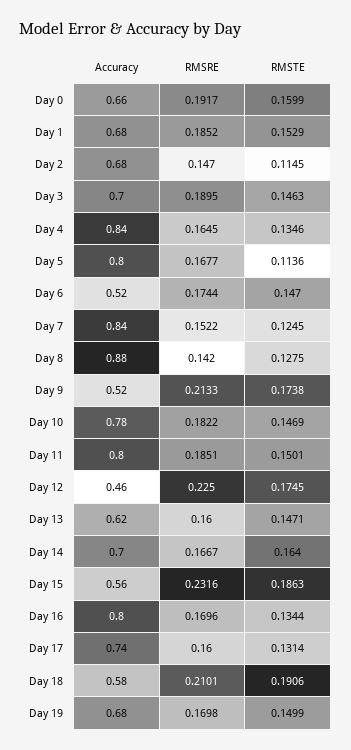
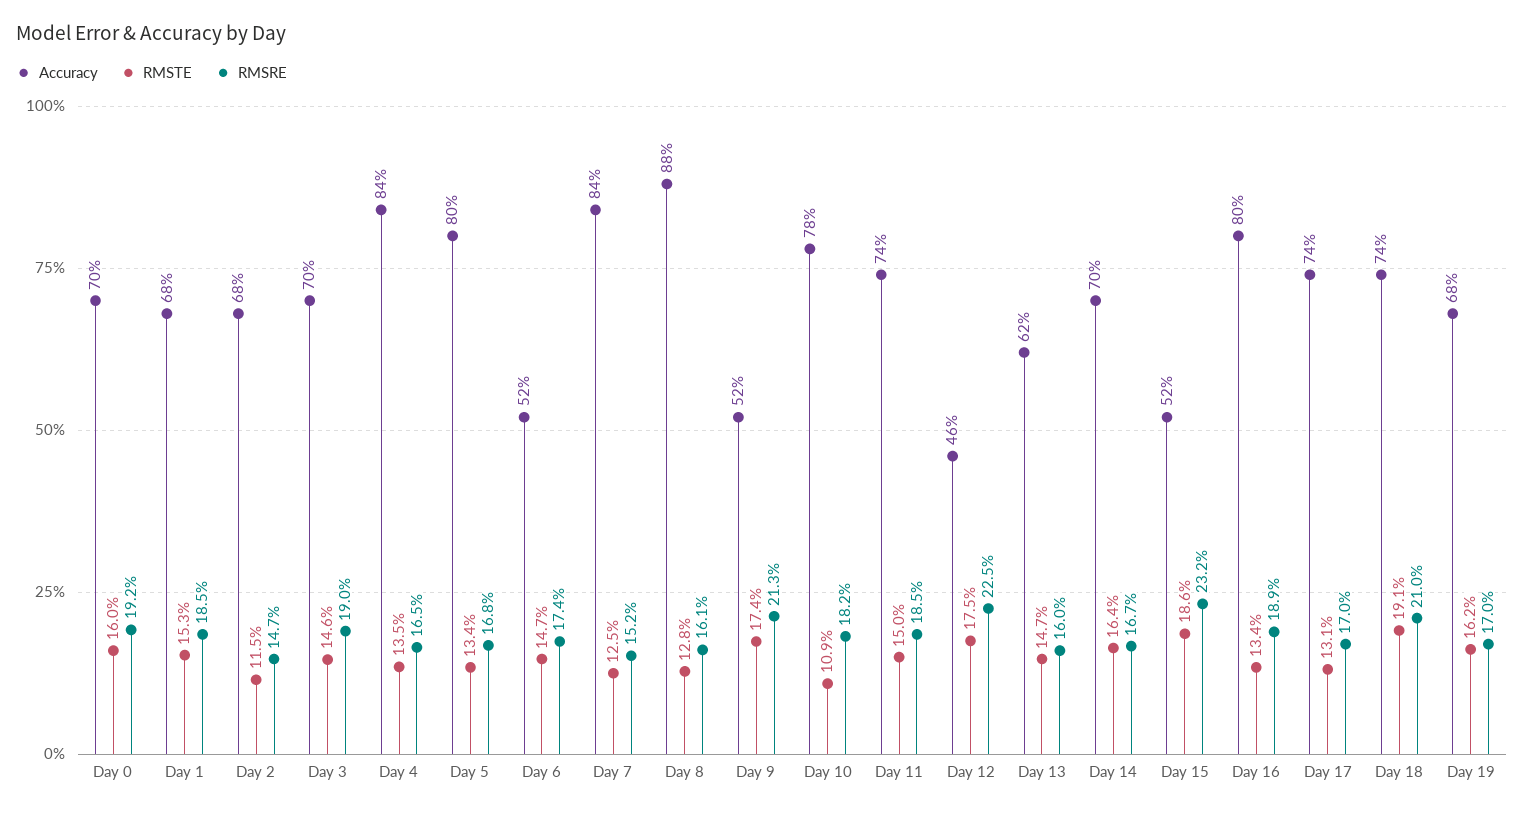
  {
    "Accuracy": {
-     "Day 0": 0.66,
+     "Day 0": 0.7,
      "Day 1": 0.68,
      "Day 2": 0.68,
      "Day 3": 0.7,
      "Day 4": 0.84,
      "Day 5": 0.8,
      "Day 6": 0.52,
      "Day 7": 0.84,
      "Day 8": 0.88,
      "Day 9": 0.52,
      "Day 10": 0.78,
-     "Day 11": 0.8,
+     "Day 11": 0.74,
      "Day 12": 0.46,
      "Day 13": 0.62,
      "Day 14": 0.7,
-     "Day 15": 0.56,
+     "Day 15": 0.52,
      "Day 16": 0.8,
      "Day 17": 0.74,
-     "Day 18": 0.58,
+     "Day 18": 0.74,
      "Day 19": 0.68
    },
    "RMSRE": {
      "Day 0": 0.1917,
      "Day 1": 0.1852,
      "Day 2": 0.147,
      "Day 3": 0.1895,
      "Day 4": 0.1645,
      "Day 5": 0.1677,
      "Day 6": 0.1744,
      "Day 7": 0.1522,
-     "Day 8": 0.142,
+     "Day 8": 0.161,
      "Day 9": 0.2133,
      "Day 10": 0.1822,
      "Day 11": 0.1851,
      "Day 12": 0.225,
      "Day 13": 0.16,
      "Day 14": 0.1667,
      "Day 15": 0.2316,
-     "Day 16": 0.1696,
+     "Day 16": 0.189,
-     "Day 17": 0.16,
+     "Day 17": 0.17,
      "Day 18": 0.2101,
      "Day 19": 0.1698
    },
    "RMSTE": {
      "Day 0": 0.1599,
      "Day 1": 0.1529,
      "Day 2": 0.1145,
      "Day 3": 0.1463,
      "Day 4": 0.1346,
-     "Day 5": 0.1136,
+     "Day 5": 0.134,
      "Day 6": 0.147,
      "Day 7": 0.1245,
      "Day 8": 0.1275,
      "Day 9": 0.1738,
-     "Day 10": 0.1469,
+     "Day 10": 0.109,
      "Day 11": 0.1501,
      "Day 12": 0.1745,
      "Day 13": 0.1471,
      "Day 14": 0.164,
      "Day 15": 0.1863,
      "Day 16": 0.1344,
      "Day 17": 0.1314,
      "Day 18": 0.1906,
-     "Day 19": 0.1499
+     "Day 19": 0.162
    }
  }

